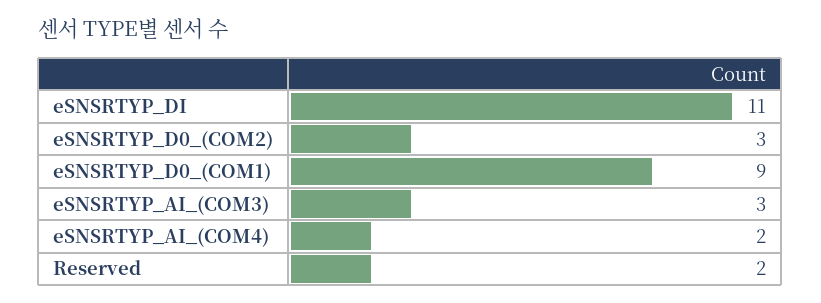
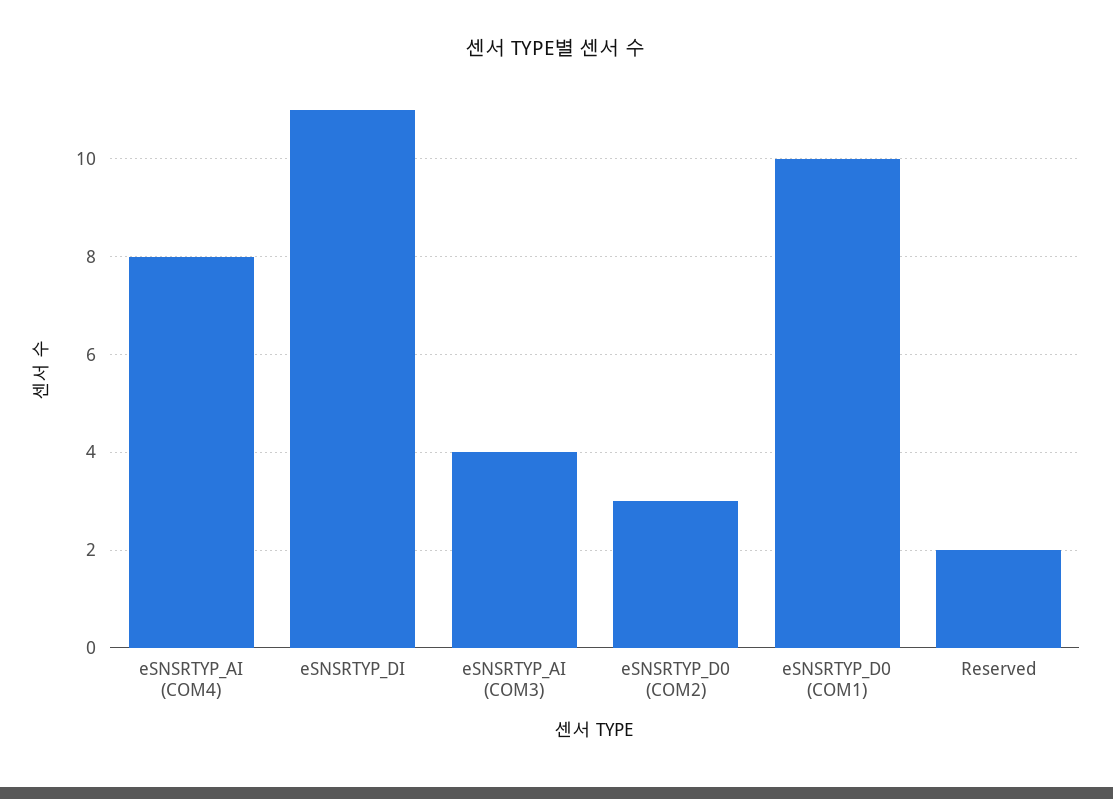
  {
    "eSNSRTYP_DI": 11,
    "eSNSRTYP_D0_(COM2)": 3,
-   "eSNSRTYP_D0_(COM1)": 9,
+   "eSNSRTYP_D0_(COM1)": 10,
-   "eSNSRTYP_AI_(COM3)": 3,
+   "eSNSRTYP_AI_(COM3)": 4,
-   "eSNSRTYP_AI_(COM4)": 2,
+   "eSNSRTYP_AI_(COM4)": 8,
    "Reserved": 2
  }

